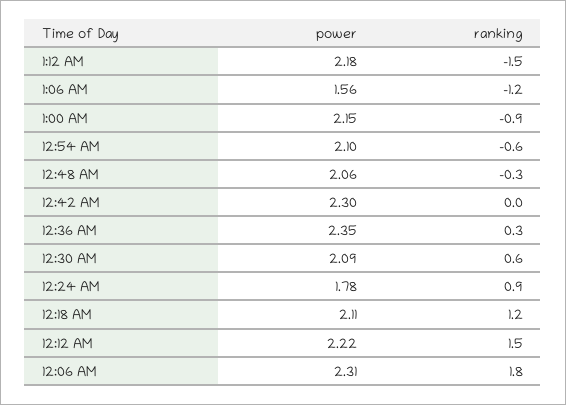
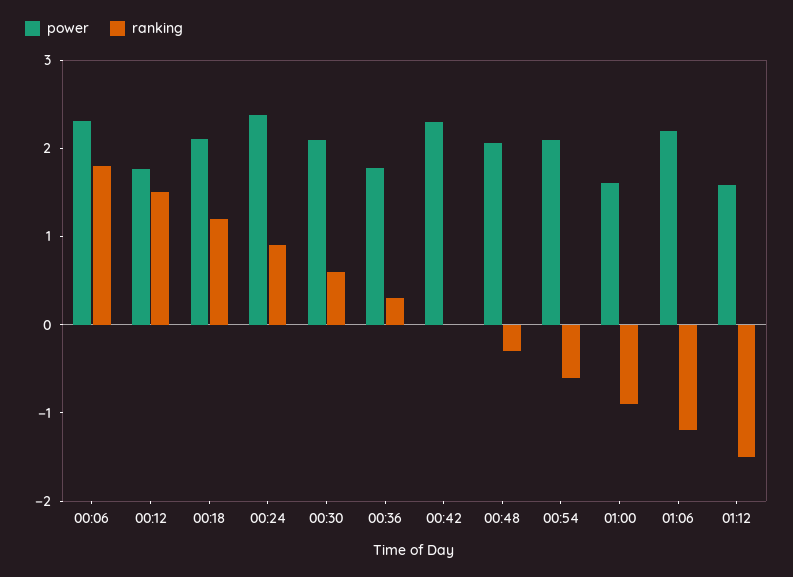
  {
    "power": {
-     "1:12 AM": 2.18,
+     "1:12 AM": 1.6,
-     "1:06 AM": 1.56,
+     "1:06 AM": 2.2,
-     "1:00 AM": 2.15,
+     "1:00 AM": 1.6,
      "12:54 AM": 2.1,
      "12:48 AM": 2.06,
      "12:42 AM": 2.3,
-     "12:36 AM": 2.35,
+     "12:36 AM": 1.8,
      "12:30 AM": 2.09,
-     "12:24 AM": 1.78,
+     "12:24 AM": 2.4,
      "12:18 AM": 2.11,
-     "12:12 AM": 2.22,
+     "12:12 AM": 1.8,
      "12:06 AM": 2.31
    },
    "ranking": {
      "1:12 AM": -1.5,
      "1:06 AM": -1.2,
      "1:00 AM": -0.9,
      "12:54 AM": -0.6,
      "12:48 AM": -0.3,
      "12:42 AM": 0,
      "12:36 AM": 0.3,
      "12:30 AM": 0.6,
      "12:24 AM": 0.9,
      "12:18 AM": 1.2,
      "12:12 AM": 1.5,
      "12:06 AM": 1.8
    }
  }

